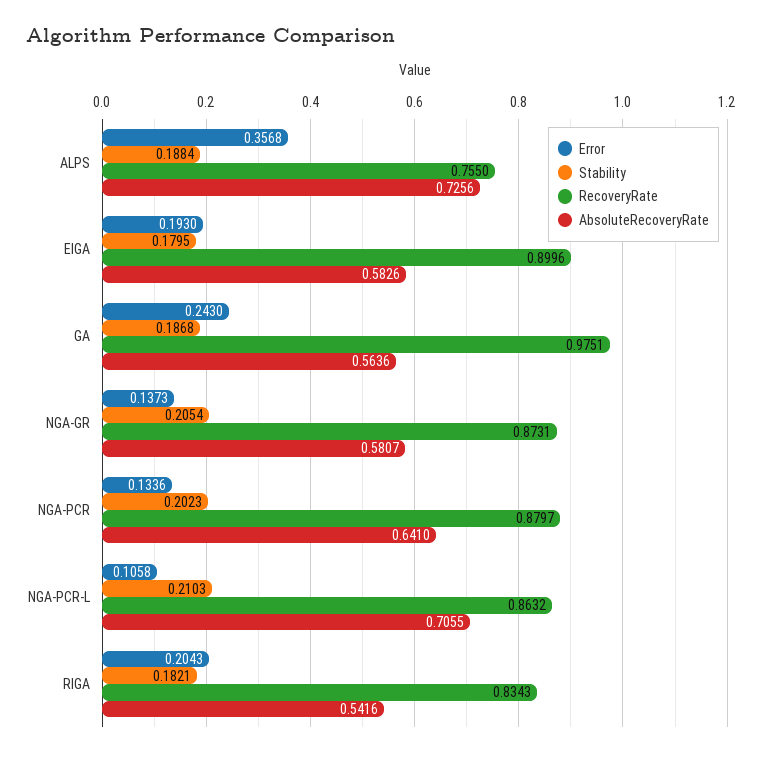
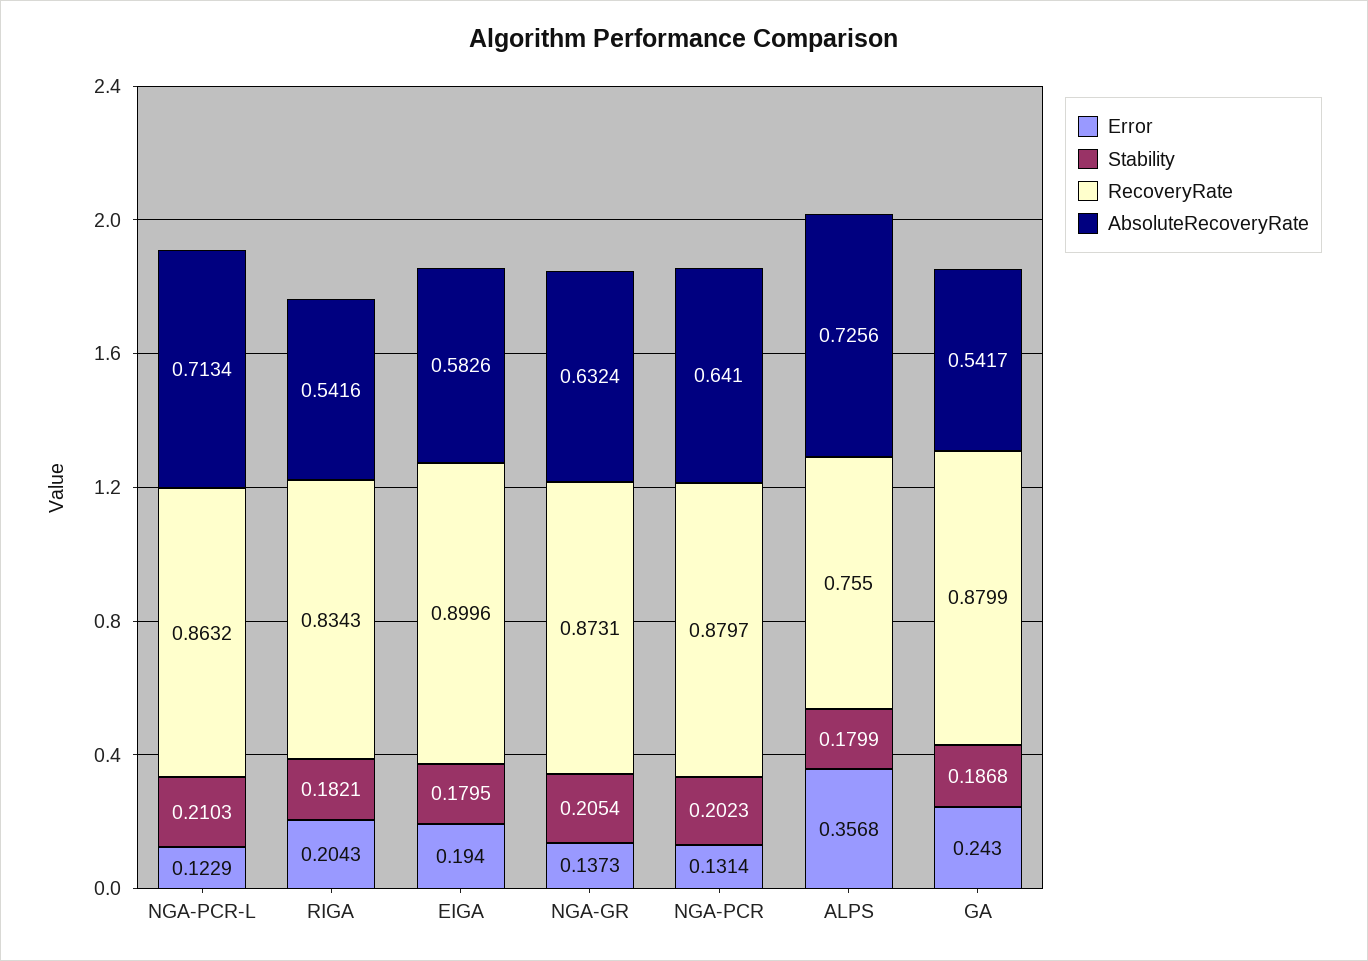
  {
    "Error": {
      "ALPS": 0.3568,
-     "EIGA": 0.193,
+     "EIGA": 0.194,
      "GA": 0.243,
      "NGA-GR": 0.1373,
-     "NGA-PCR": 0.1336,
+     "NGA-PCR": 0.1314,
-     "NGA-PCR-L": 0.1058,
+     "NGA-PCR-L": 0.1229,
      "RIGA": 0.2043
    },
    "Stability": {
-     "ALPS": 0.1884,
+     "ALPS": 0.1799,
      "EIGA": 0.1795,
      "GA": 0.1868,
      "NGA-GR": 0.2054,
      "NGA-PCR": 0.2023,
      "NGA-PCR-L": 0.2103,
      "RIGA": 0.1821
    },
    "RecoveryRate": {
      "ALPS": 0.755,
      "EIGA": 0.8996,
-     "GA": 0.9751,
+     "GA": 0.8799,
      "NGA-GR": 0.8731,
      "NGA-PCR": 0.8797,
      "NGA-PCR-L": 0.8632,
      "RIGA": 0.8343
    },
    "AbsoluteRecoveryRate": {
      "ALPS": 0.7256,
      "EIGA": 0.5826,
-     "GA": 0.5636,
+     "GA": 0.5417,
-     "NGA-GR": 0.5807,
+     "NGA-GR": 0.6324,
      "NGA-PCR": 0.641,
-     "NGA-PCR-L": 0.7055,
+     "NGA-PCR-L": 0.7134,
      "RIGA": 0.5416
    }
  }

